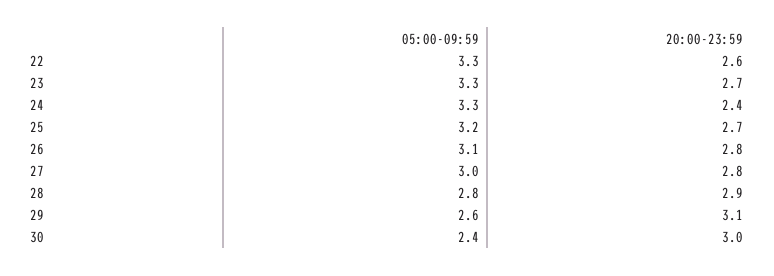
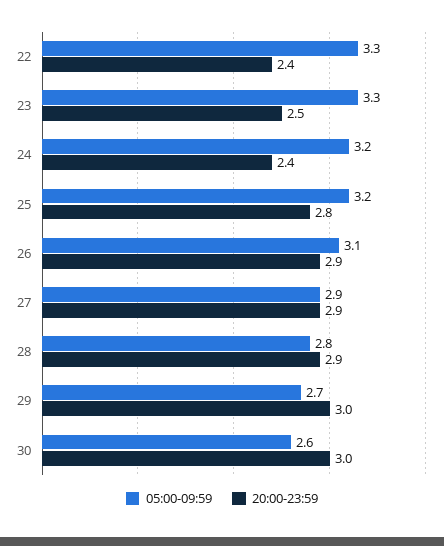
  {
    "05:00-09:59": {
      "22": 3.3,
      "23": 3.3,
-     "24": 3.3,
+     "24": 3.2,
      "25": 3.2,
      "26": 3.1,
-     "27": 3,
+     "27": 2.9,
      "28": 2.8,
-     "29": 2.6,
+     "29": 2.7,
-     "30": 2.4
+     "30": 2.6
    },
    "20:00-23:59": {
-     "22": 2.6,
+     "22": 2.4,
-     "23": 2.7,
+     "23": 2.5,
      "24": 2.4,
-     "25": 2.7,
+     "25": 2.8,
-     "26": 2.8,
+     "26": 2.9,
-     "27": 2.8,
+     "27": 2.9,
      "28": 2.9,
-     "29": 3.1,
+     "29": 3,
      "30": 3
    }
  }

